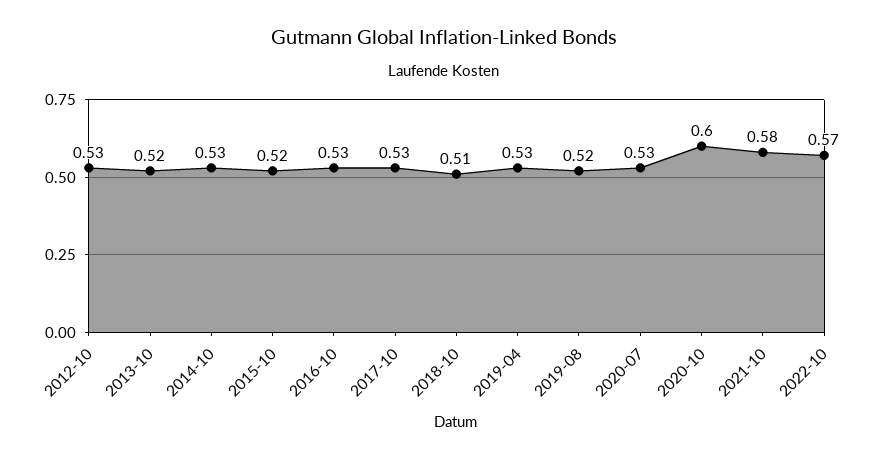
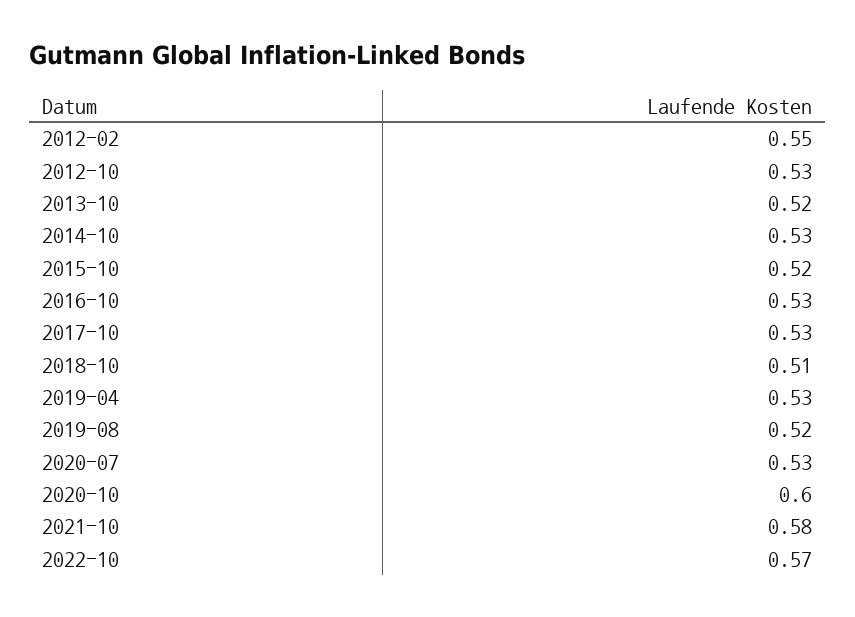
  {
    "2012-10": 0.53,
    "2013-10": 0.52,
    "2014-10": 0.53,
    "2015-10": 0.52,
    "2016-10": 0.53,
    "2017-10": 0.53,
    "2018-10": 0.51,
    "2019-04": 0.53,
    "2019-08": 0.52,
    "2020-07": 0.53,
    "2020-10": 0.6,
    "2021-10": 0.58,
-   "2022-10": 0.57
+   "2022-10": 0.57,
+   "2012-02": 0.55
  }

